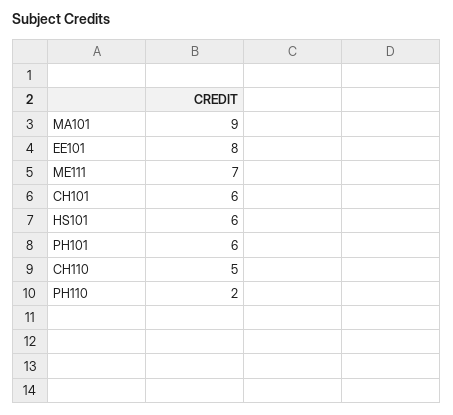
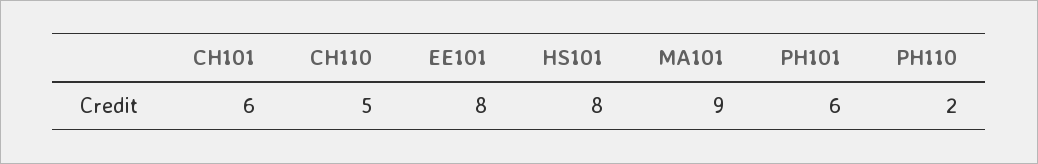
  {
    "MA101": 9,
    "EE101": 8,
-   "ME111": 7,
    "CH101": 6,
-   "HS101": 6,
+   "HS101": 8,
    "PH101": 6,
    "CH110": 5,
    "PH110": 2
  }

